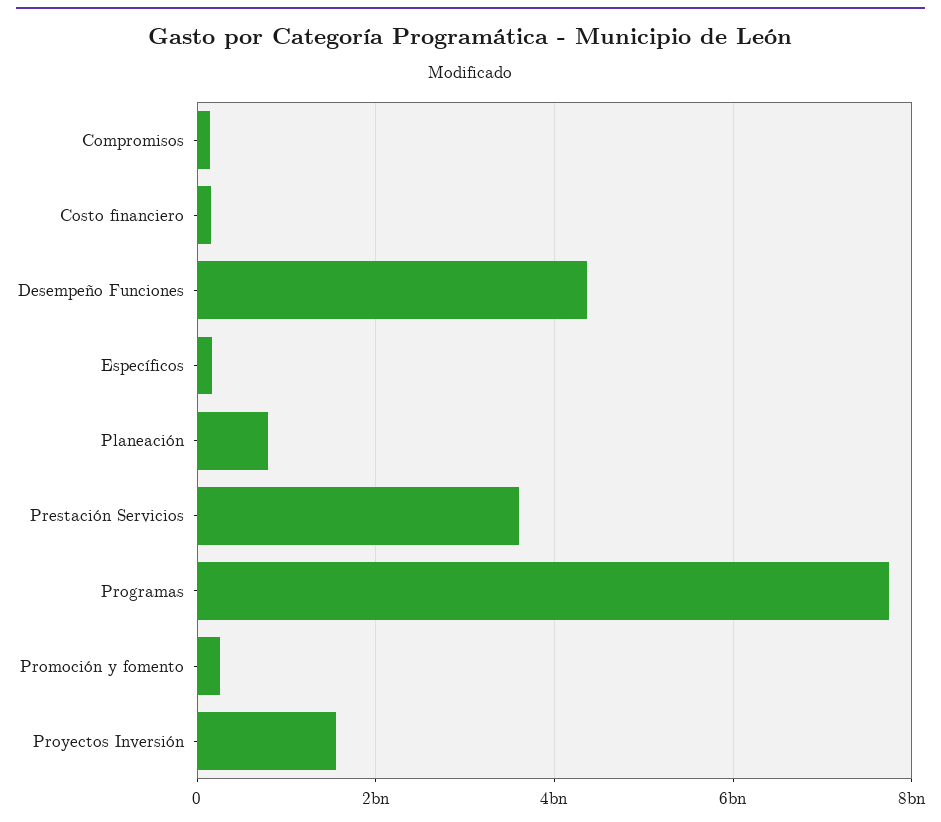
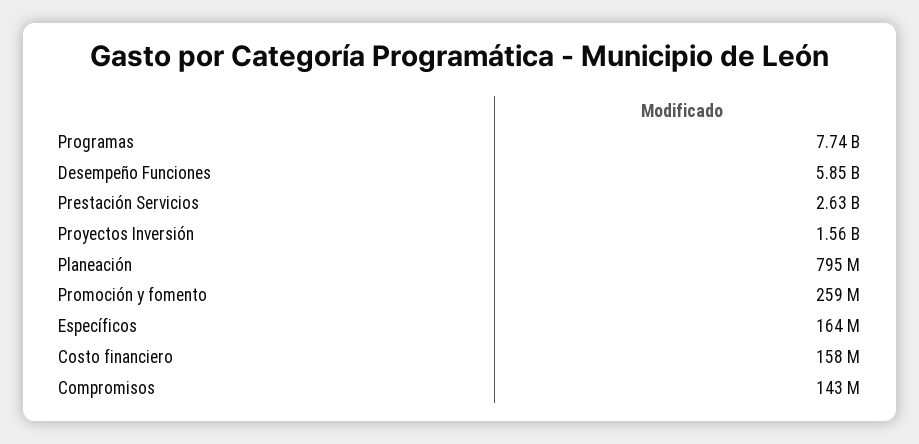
  {
    "Compromisos": 143000000,
    "Costo financiero": 158000000,
-   "Desempeño Funciones": 4400000000,
+   "Desempeño Funciones": 5850000000,
    "Específicos": 164000000,
    "Planeación": 795000000,
-   "Prestación Servicios": 3600000000,
+   "Prestación Servicios": 2630000000,
    "Programas": 7740000000,
    "Promoción y fomento": 259000000,
    "Proyectos Inversión": 1560000000
  }

